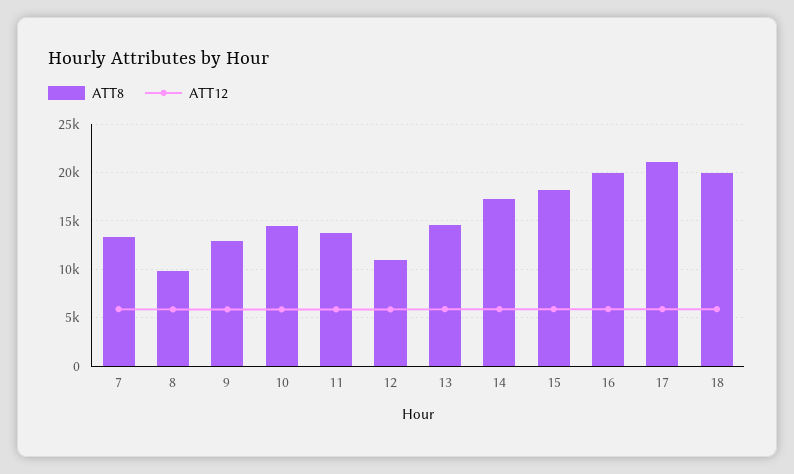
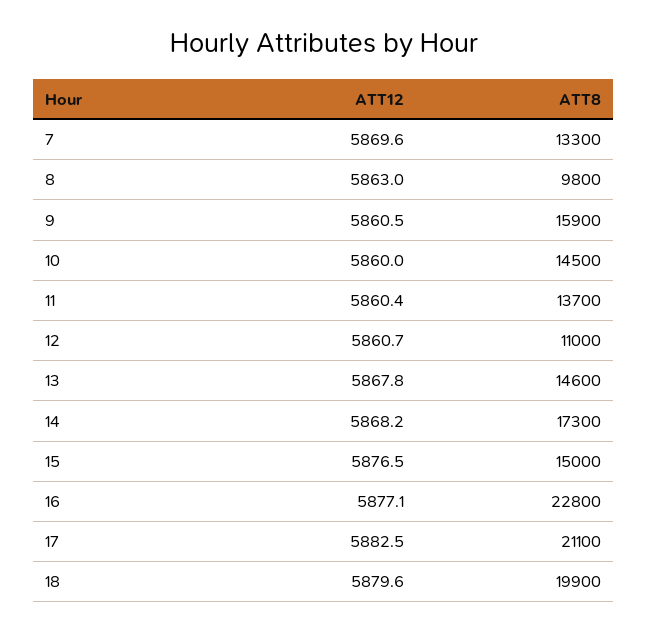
  {
    "ATT8": {
      "7": 13300,
      "8": 9800,
-     "9": 13000,
+     "9": 15900,
      "10": 14500,
      "11": 13700,
      "12": 11000,
      "13": 14600,
      "14": 17300,
-     "15": 18000,
+     "15": 15000,
-     "16": 20000,
+     "16": 22800,
      "17": 21100,
      "18": 19900
    },
    "ATT12": {
      "7": 5869.6,
      "8": 5863,
      "9": 5860.5,
      "10": 5860,
      "11": 5860.4,
      "12": 5860.7,
      "13": 5867.8,
      "14": 5868.2,
      "15": 5876.5,
      "16": 5877.1,
      "17": 5882.5,
      "18": 5879.6
    }
  }

